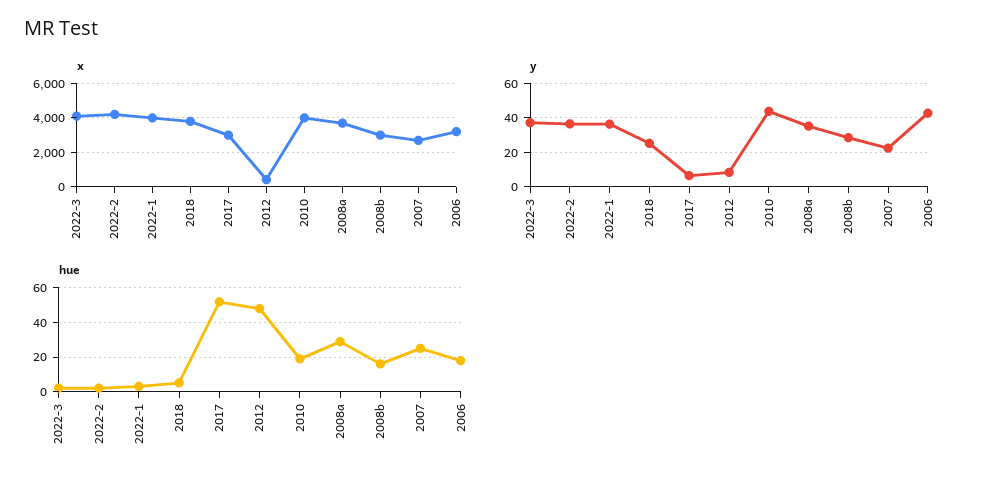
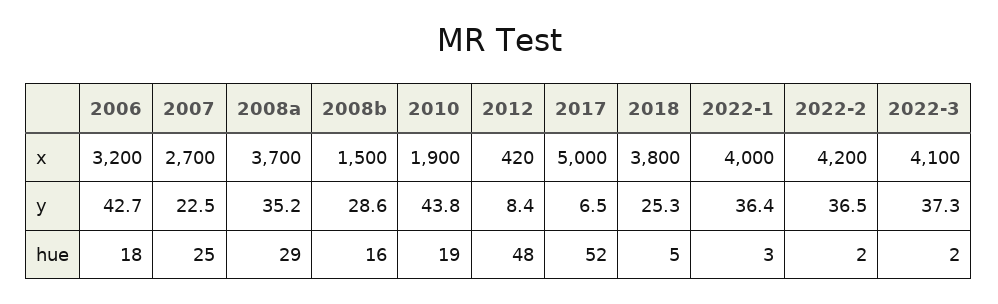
  {
    "x": {
      "2022-3": 4100,
      "2022-2": 4200,
      "2022-1": 4000,
      "2018": 3800,
-     "2017": 3000,
+     "2017": 5000,
      "2012": 420,
-     "2010": 4000,
+     "2010": 1900,
      "2008a": 3700,
-     "2008b": 3000,
+     "2008b": 1500,
      "2007": 2700,
      "2006": 3200
    },
    "y": {
      "2022-3": 37.3,
      "2022-2": 36.5,
      "2022-1": 36.4,
      "2018": 25.3,
      "2017": 6.5,
      "2012": 8.4,
      "2010": 43.8,
      "2008a": 35.2,
      "2008b": 28.6,
      "2007": 22.5,
      "2006": 42.7
    },
    "hue": {
      "2022-3": 2,
      "2022-2": 2,
      "2022-1": 3,
      "2018": 5,
      "2017": 52,
      "2012": 48,
      "2010": 19,
      "2008a": 29,
      "2008b": 16,
      "2007": 25,
      "2006": 18
    }
  }

